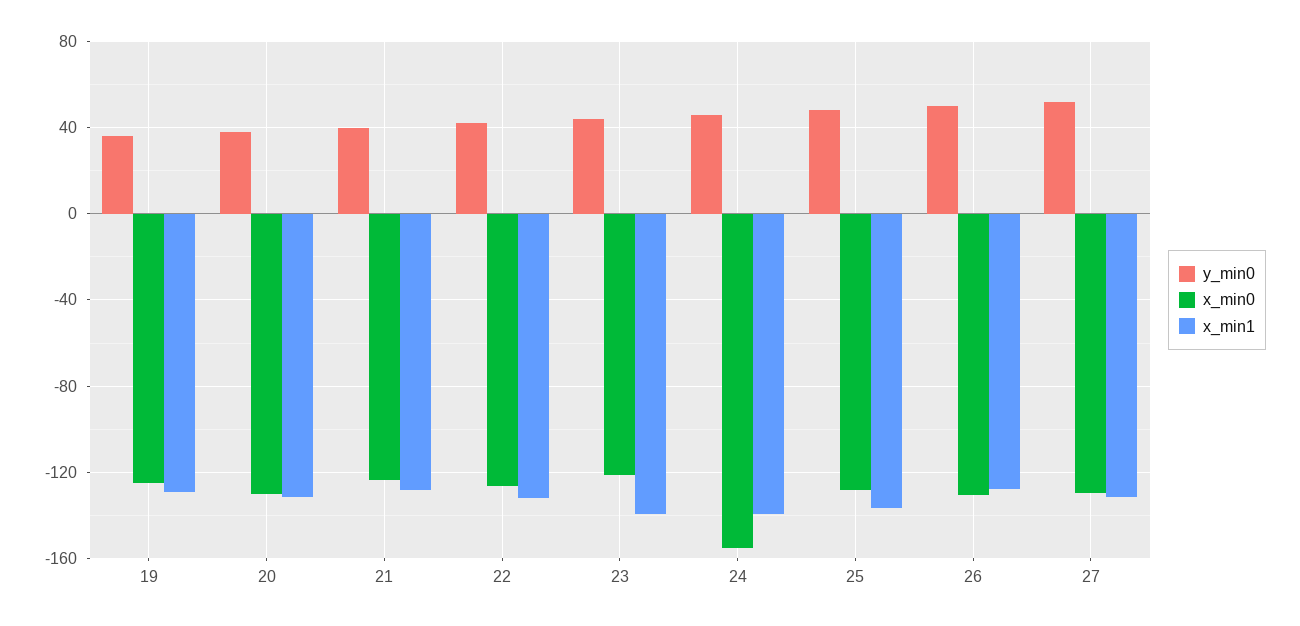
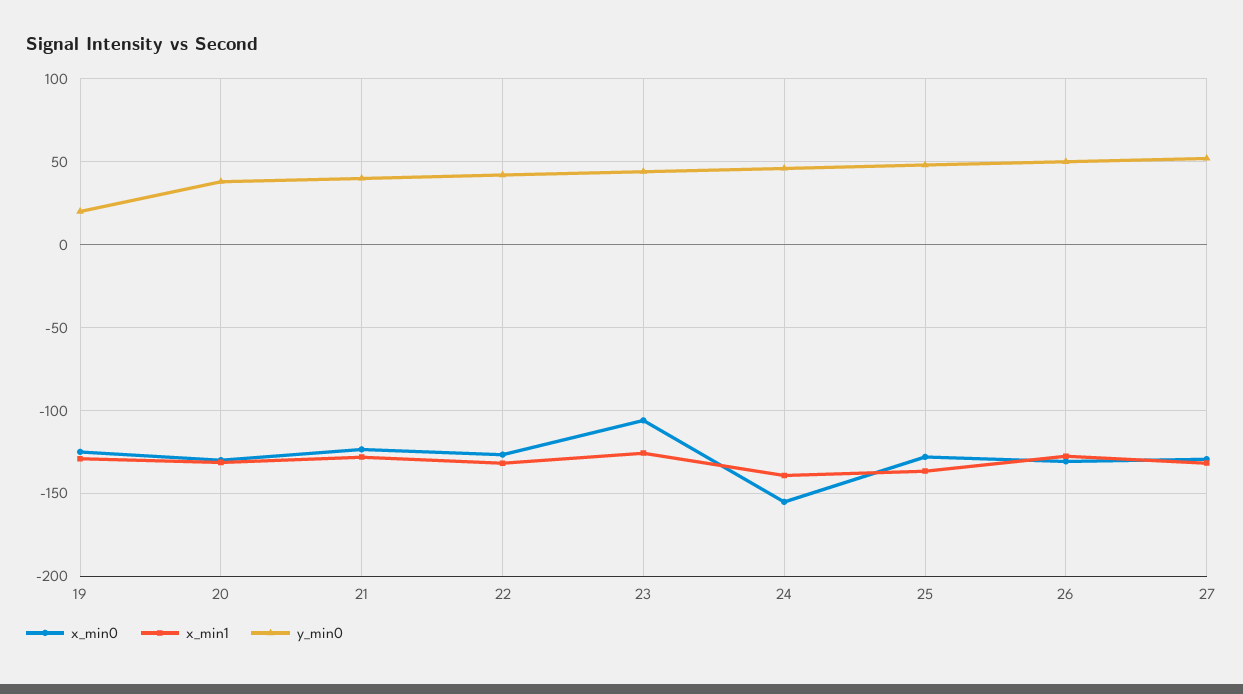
  {
    "y_min0": {
-     "19": 35,
+     "19": 20,
      "20": 40,
      "21": 40,
      "22": 40,
      "23": 45,
      "24": 45,
      "25": 50,
      "26": 50,
      "27": 50
    },
    "x_min0": {
      "19": -125,
      "20": -130,
      "21": -125,
      "22": -125,
-     "23": -120,
+     "23": -105,
      "24": -155,
      "25": -130,
      "26": -130,
      "27": -130
    },
    "x_min1": {
      "19": -130,
      "20": -130,
      "21": -130,
      "22": -130,
-     "23": -140,
+     "23": -125,
      "24": -140,
      "25": -135,
      "26": -130,
      "27": -130
    }
  }

